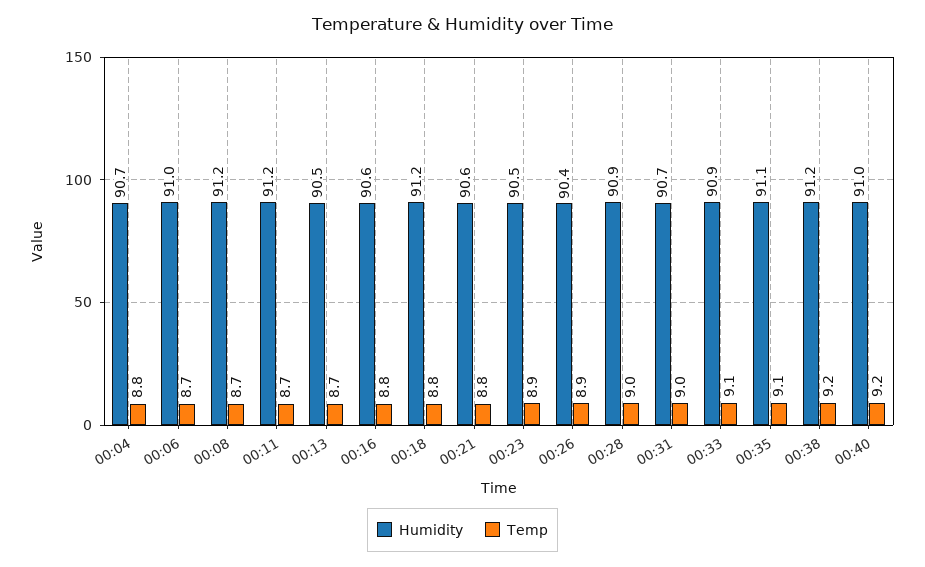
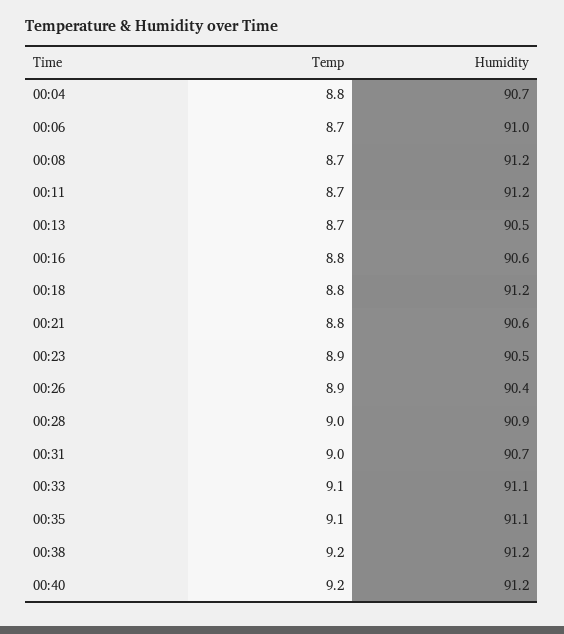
  {
    "Humidity": {
      "00:04": 90.7,
      "00:06": 91,
      "00:08": 91.2,
      "00:11": 91.2,
      "00:13": 90.5,
      "00:16": 90.6,
      "00:18": 91.2,
      "00:21": 90.6,
      "00:23": 90.5,
      "00:26": 90.4,
      "00:28": 90.9,
      "00:31": 90.7,
-     "00:33": 90.9,
+     "00:33": 91.1,
      "00:35": 91.1,
      "00:38": 91.2,
-     "00:40": 91
+     "00:40": 91.2
    },
    "Temp": {
      "00:04": 8.8,
      "00:06": 8.7,
      "00:08": 8.7,
      "00:11": 8.7,
      "00:13": 8.7,
      "00:16": 8.8,
      "00:18": 8.8,
      "00:21": 8.8,
      "00:23": 8.9,
      "00:26": 8.9,
      "00:28": 9,
      "00:31": 9,
      "00:33": 9.1,
      "00:35": 9.1,
      "00:38": 9.2,
      "00:40": 9.2
    }
  }

